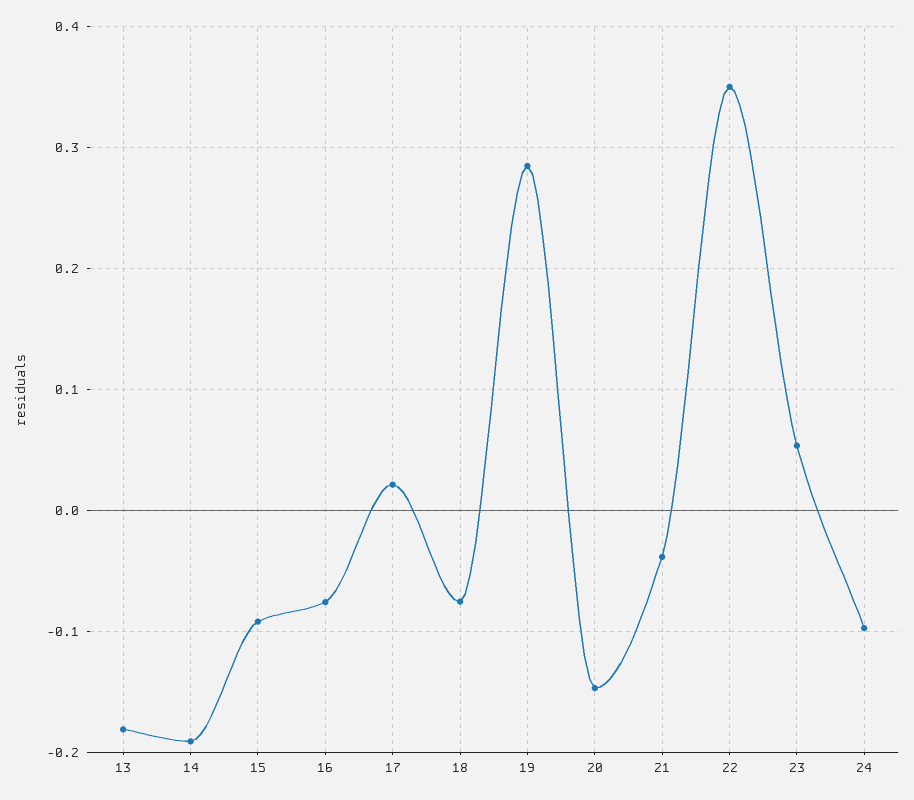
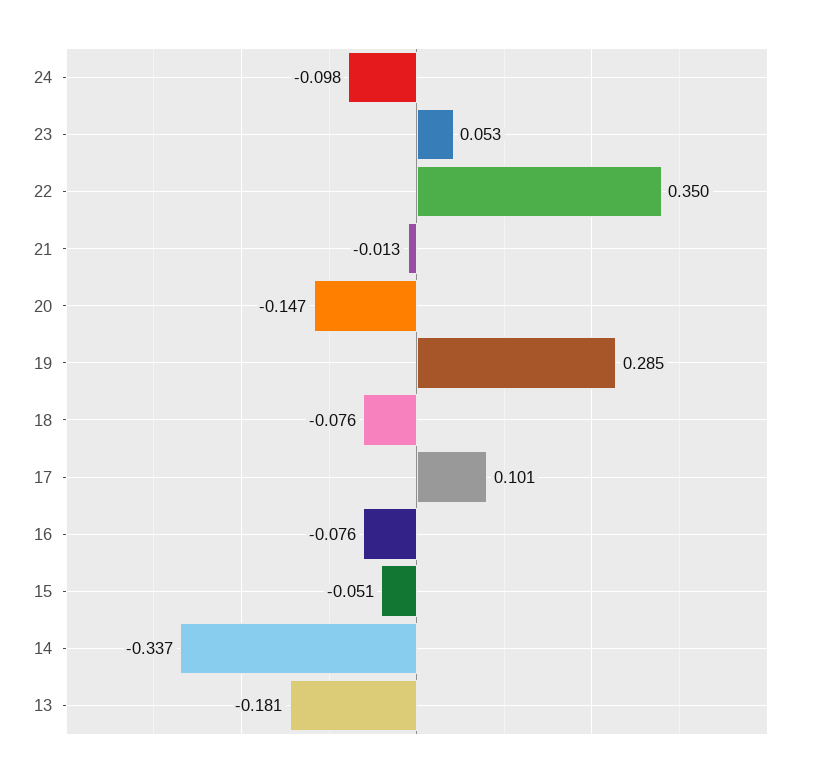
  {
    "13": -0.181,
-   "14": -0.19,
+   "14": -0.337,
-   "15": -0.09,
+   "15": -0.051,
    "16": -0.076,
-   "17": 0.02,
+   "17": 0.101,
    "18": -0.076,
    "19": 0.285,
    "20": -0.147,
-   "21": -0.04,
+   "21": -0.013,
    "22": 0.35,
    "23": 0.053,
    "24": -0.098
  }

